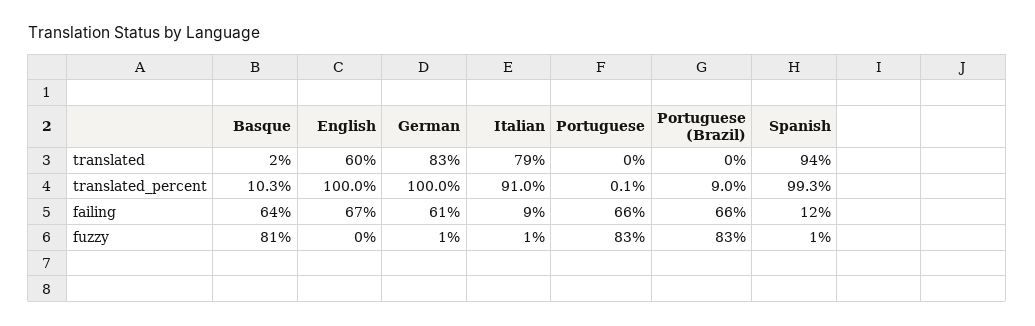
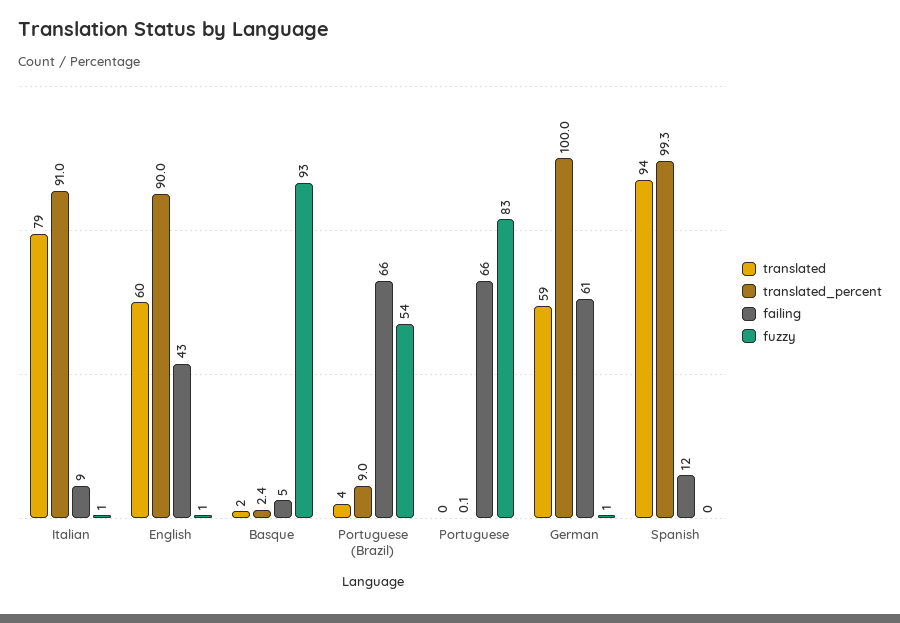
  {
    "translated": {
      "Basque": 2,
      "English": 60,
-     "German": 83,
+     "German": 59,
      "Italian": 79,
      "Portuguese": 0,
-     "Portuguese (Brazil)": 0,
+     "Portuguese (Brazil)": 4,
      "Spanish": 94
    },
    "translated_percent": {
-     "Basque": 10.3,
+     "Basque": 2.4,
-     "English": 100,
+     "English": 90,
      "German": 100,
      "Italian": 91,
      "Portuguese": 0.1,
      "Portuguese (Brazil)": 9,
      "Spanish": 99.3
    },
    "failing": {
-     "Basque": 64,
+     "Basque": 5,
-     "English": 67,
+     "English": 43,
      "German": 61,
      "Italian": 9,
      "Portuguese": 66,
      "Portuguese (Brazil)": 66,
      "Spanish": 12
    },
    "fuzzy": {
-     "Basque": 81,
+     "Basque": 93,
-     "English": 0,
+     "English": 1,
      "German": 1,
      "Italian": 1,
      "Portuguese": 83,
-     "Portuguese (Brazil)": 83,
+     "Portuguese (Brazil)": 54,
-     "Spanish": 1
+     "Spanish": 0
    }
  }

